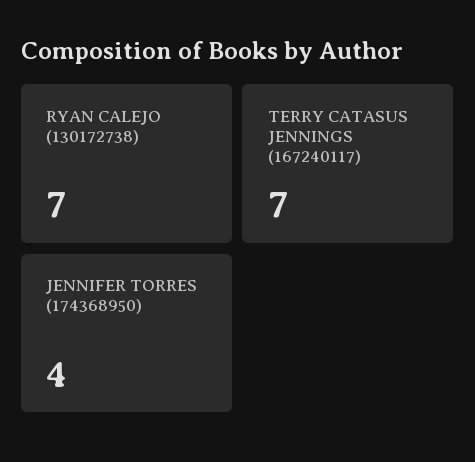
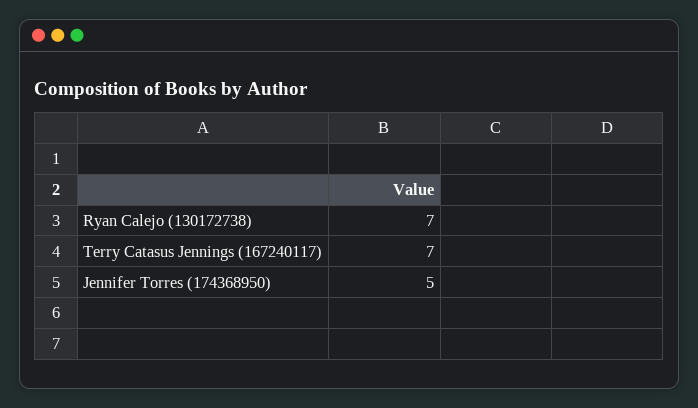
  {
    "RYAN CALEJO (130172738)": 7,
    "TERRY CATASUS JENNINGS (167240117)": 7,
-   "JENNIFER TORRES (174368950)": 4
+   "JENNIFER TORRES (174368950)": 5
  }

